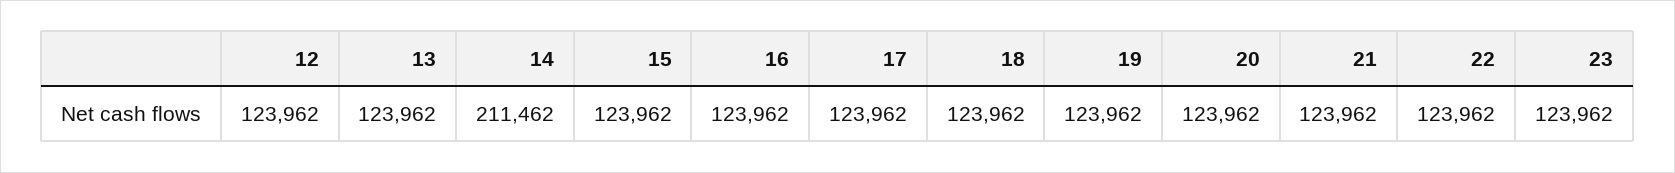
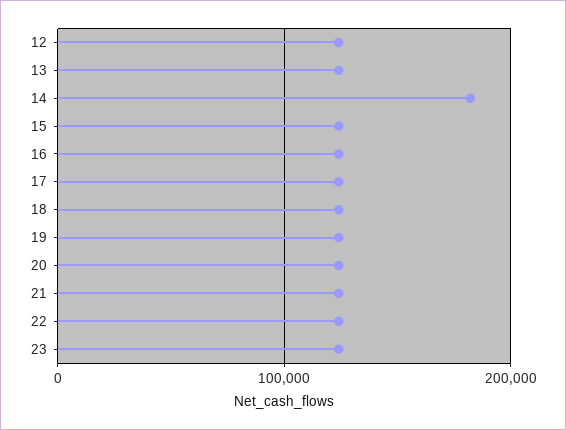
  {
    "12": 123962,
    "13": 123962,
-   "14": 211462,
+   "14": 180000,
    "15": 123962,
    "16": 123962,
    "17": 123962,
    "18": 123962,
    "19": 123962,
    "20": 123962,
    "21": 123962,
    "22": 123962,
    "23": 123962
  }

